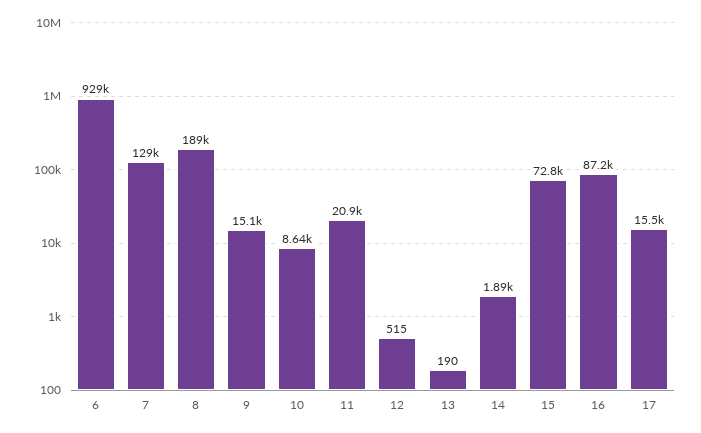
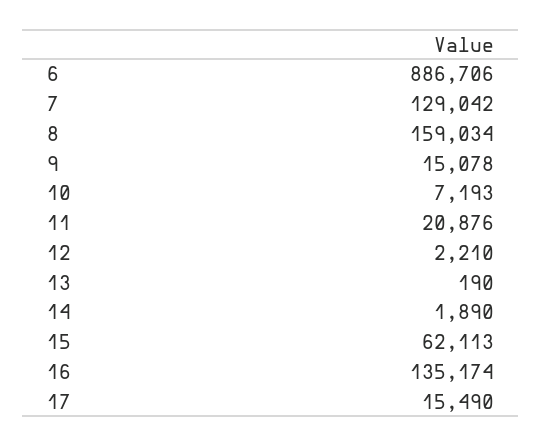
  {
-   "6": 929000,
+   "6": 886706,
    "7": 129042,
-   "8": 189000,
+   "8": 159034,
    "9": 15078,
-   "10": 8640,
+   "10": 7193,
    "11": 20876,
-   "12": 515,
+   "12": 2210,
    "13": 190,
    "14": 1890,
-   "15": 72800,
+   "15": 62113,
-   "16": 87200,
+   "16": 135174,
    "17": 15490
  }

